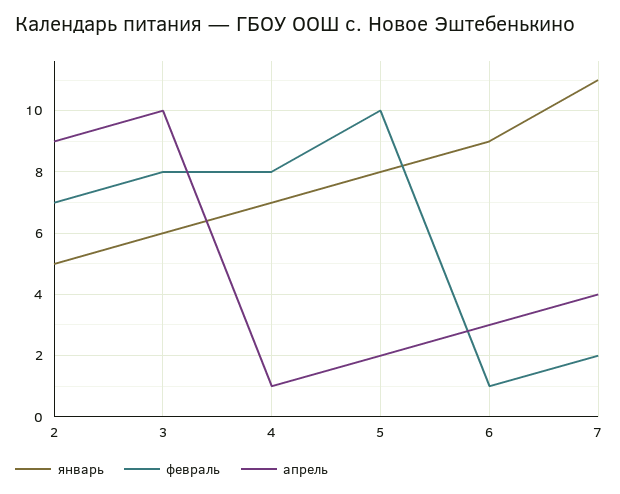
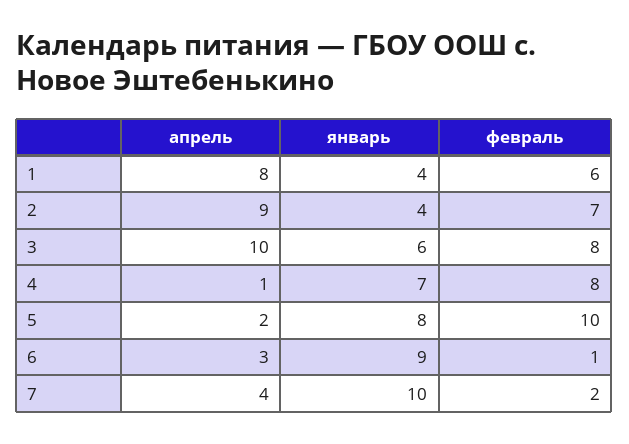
  {
    "январь": {
-     "2": 5,
+     "2": 4,
      "3": 6,
      "4": 7,
      "5": 8,
      "6": 9,
-     "7": 11
+     "7": 10,
+     "1": 4
    },
    "февраль": {
      "2": 7,
      "3": 8,
      "4": 8,
      "5": 10,
      "6": 1,
-     "7": 2
+     "7": 2,
+     "1": 6
    },
    "апрель": {
      "2": 9,
      "3": 10,
      "4": 1,
      "5": 2,
      "6": 3,
-     "7": 4
+     "7": 4,
+     "1": 8
    }
  }

